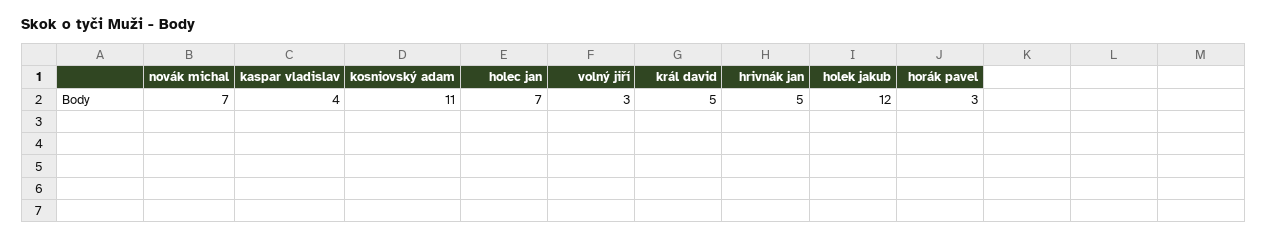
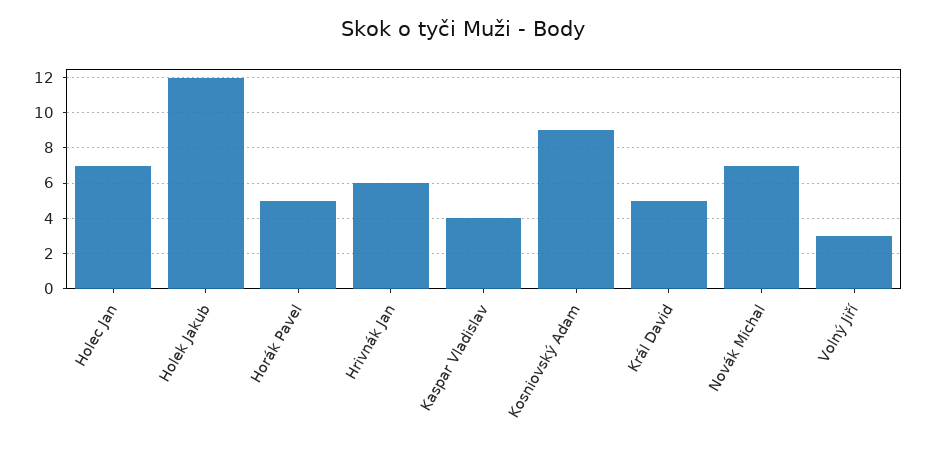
  {
    "novák michal": 7,
    "kaspar vladislav": 4,
-   "kosniovský adam": 11,
+   "kosniovský adam": 9,
    "holec jan": 7,
    "volný jiří": 3,
    "král david": 5,
-   "hrivnák jan": 5,
+   "hrivnák jan": 6,
    "holek jakub": 12,
-   "horák pavel": 3
+   "horák pavel": 5
  }

